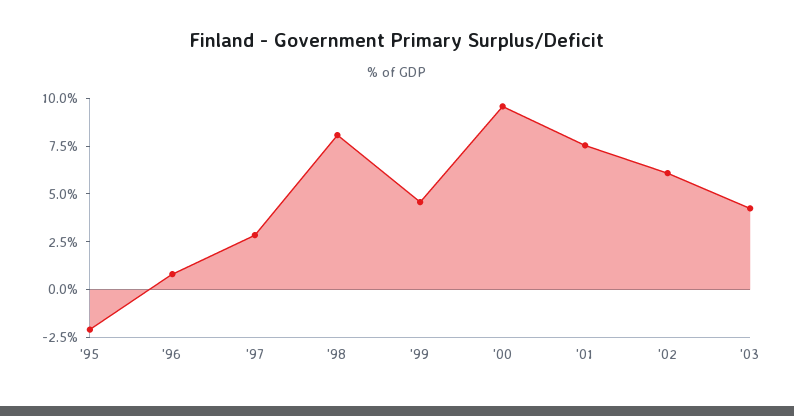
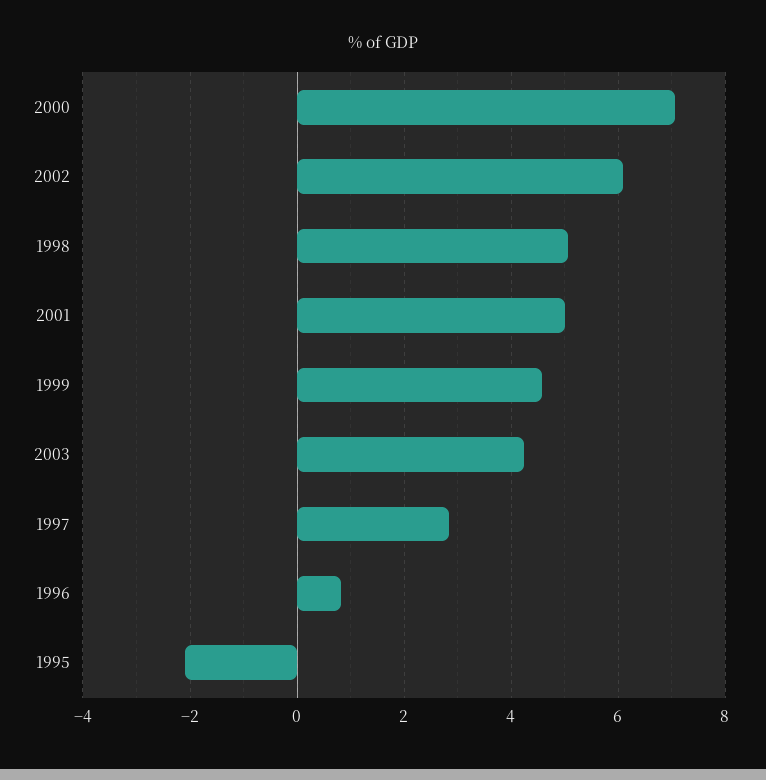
  {
    "'95": -2,
    "'96": 0.8,
    "'97": 2.8,
-   "'98": 8,
+   "'98": 5,
    "'99": 4.6,
-   "'00": 9.5,
+   "'00": 7,
-   "'01": 7.5,
+   "'01": 5,
    "'02": 6,
    "'03": 4.2
  }

